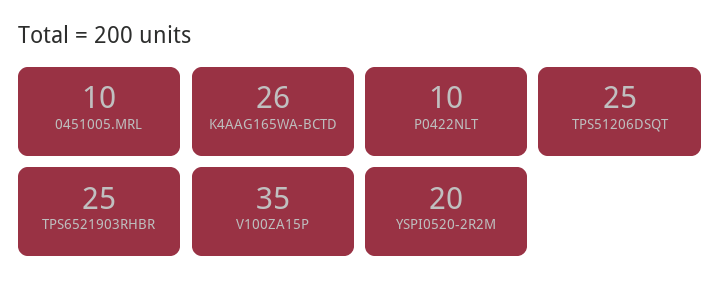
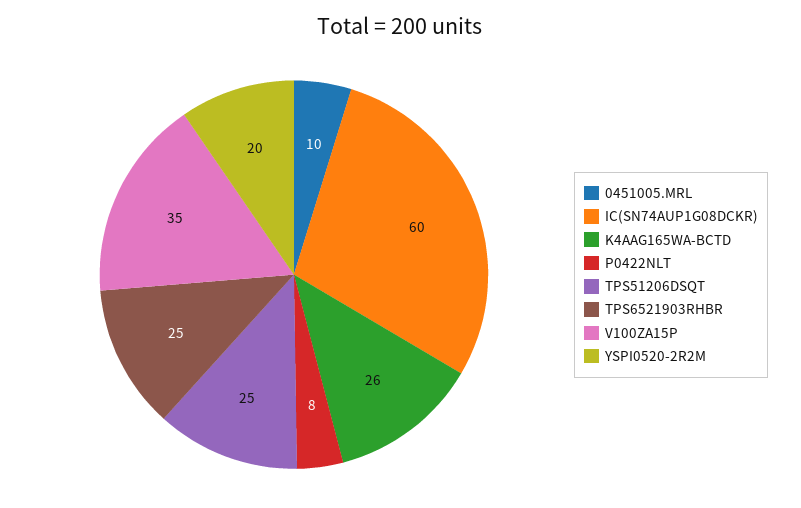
  {
    "0451005.MRL": 10,
    "K4AAG165WA-BCTD": 26,
-   "P0422NLT": 10,
+   "P0422NLT": 8,
    "TPS51206DSQT": 25,
    "TPS6521903RHBR": 25,
    "V100ZA15P": 35,
-   "YSPI0520-2R2M": 20
+   "YSPI0520-2R2M": 20,
+   "IC(SN74AUP1G08DCKR)": 60
  }

